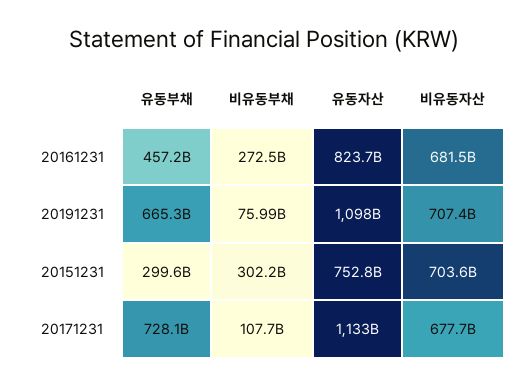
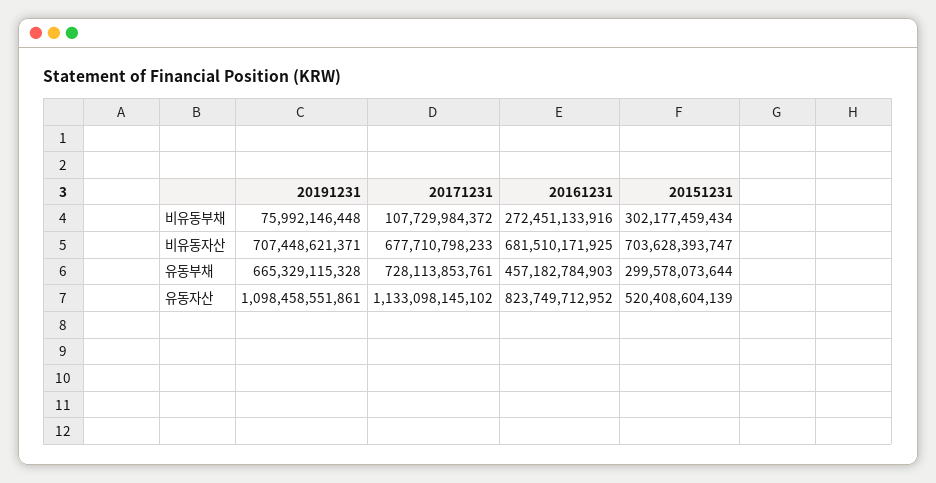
  {
    "유동부채": {
      "20161231": 457182784903,
      "20191231": 665329115328,
      "20151231": 299578073644,
      "20171231": 728113853761
    },
    "비유동부채": {
      "20161231": 272451133916,
      "20191231": 75992146448,
      "20151231": 302177459434,
      "20171231": 107729984372
    },
    "유동자산": {
      "20161231": 823749712952,
      "20191231": 1098458551861,
-     "20151231": 752800000000,
+     "20151231": 520408604139,
      "20171231": 1133098145102
    },
    "비유동자산": {
      "20161231": 681510171925,
      "20191231": 707448621371,
      "20151231": 703628393747,
      "20171231": 677710798233
    }
  }

